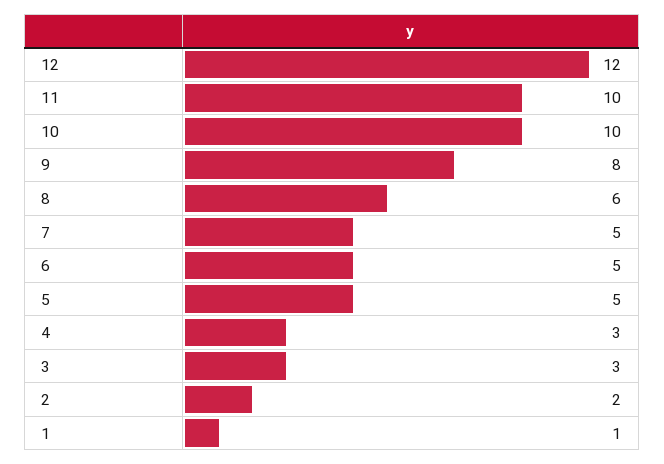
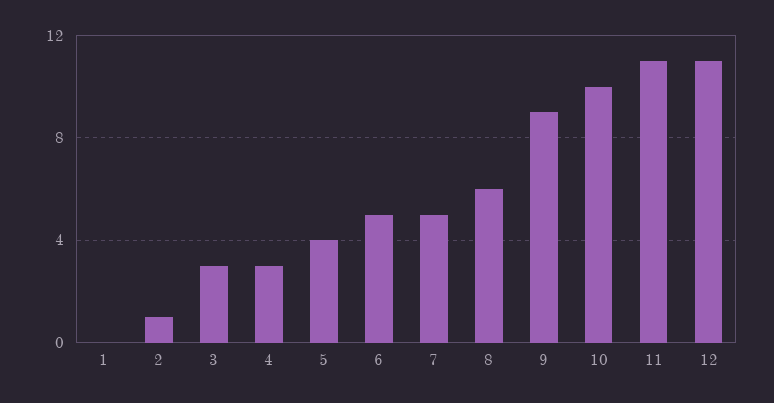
  {
-   "12": 12,
+   "12": 11,
-   "11": 10,
+   "11": 11,
    "10": 10,
-   "9": 8,
+   "9": 9,
    "8": 6,
    "7": 5,
    "6": 5,
-   "5": 5,
+   "5": 4,
    "4": 3,
    "3": 3,
-   "2": 2,
+   "2": 1,
-   "1": 1
+   "1": 0
  }

